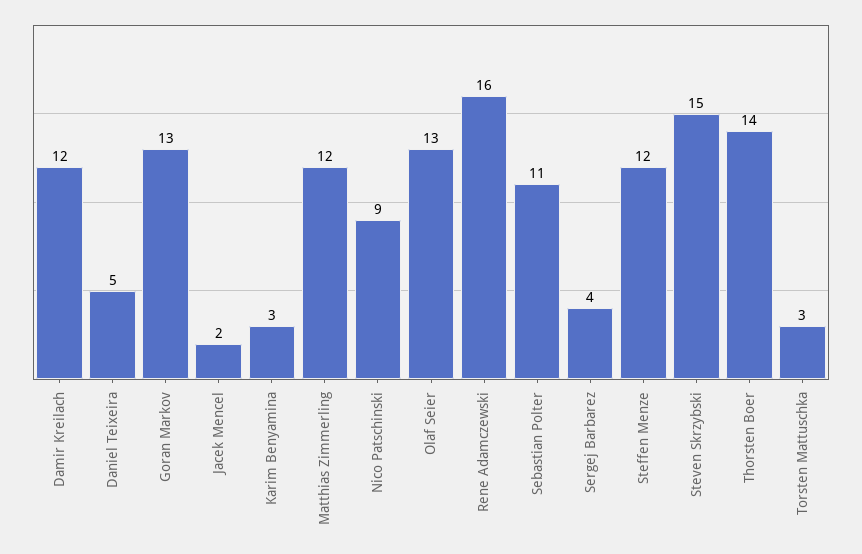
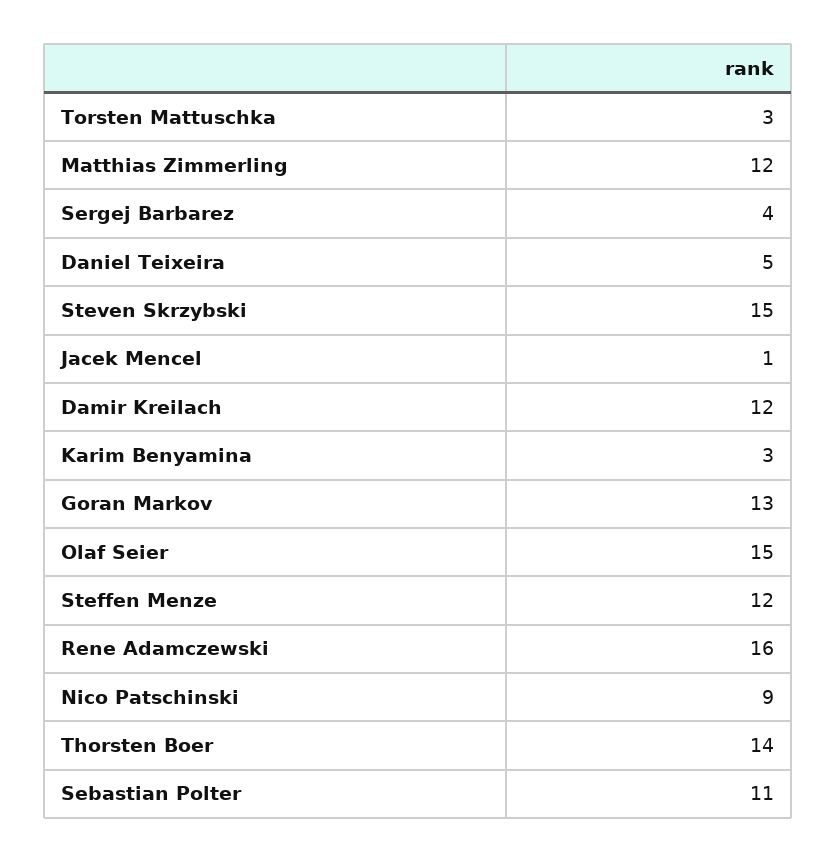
  {
    "Damir Kreilach": 12,
    "Daniel Teixeira": 5,
    "Goran Markov": 13,
-   "Jacek Mencel": 2,
+   "Jacek Mencel": 1,
    "Karim Benyamina": 3,
    "Matthias Zimmerling": 12,
    "Nico Patschinski": 9,
-   "Olaf Seier": 13,
+   "Olaf Seier": 15,
    "Rene Adamczewski": 16,
    "Sebastian Polter": 11,
    "Sergej Barbarez": 4,
    "Steffen Menze": 12,
    "Steven Skrzybski": 15,
    "Thorsten Boer": 14,
    "Torsten Mattuschka": 3
  }

